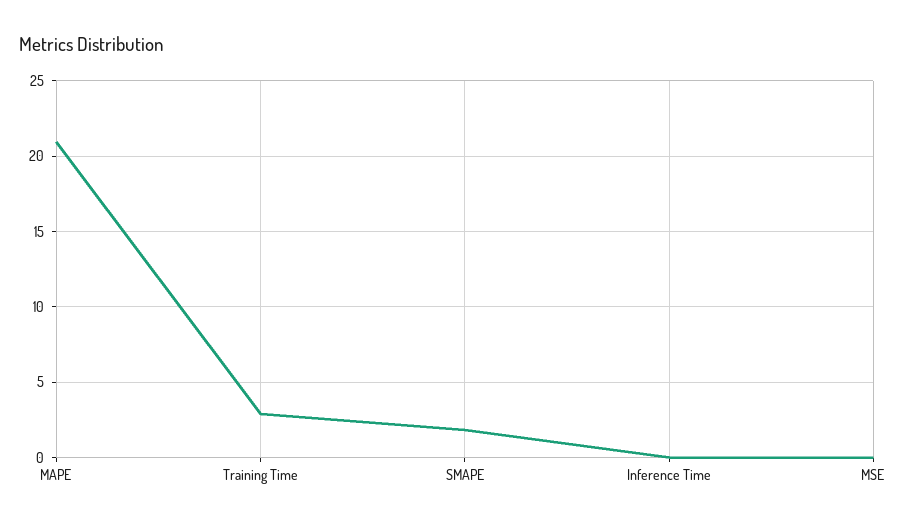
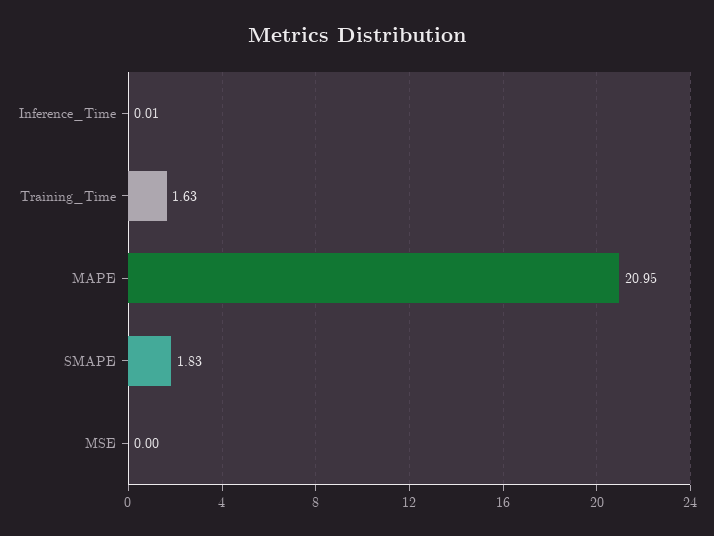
  {
    "MAPE": 20.95,
-   "Training Time": 3,
+   "Training Time": 1.63,
    "SMAPE": 1.83,
    "Inference Time": 0.01,
    "MSE": 0
  }

